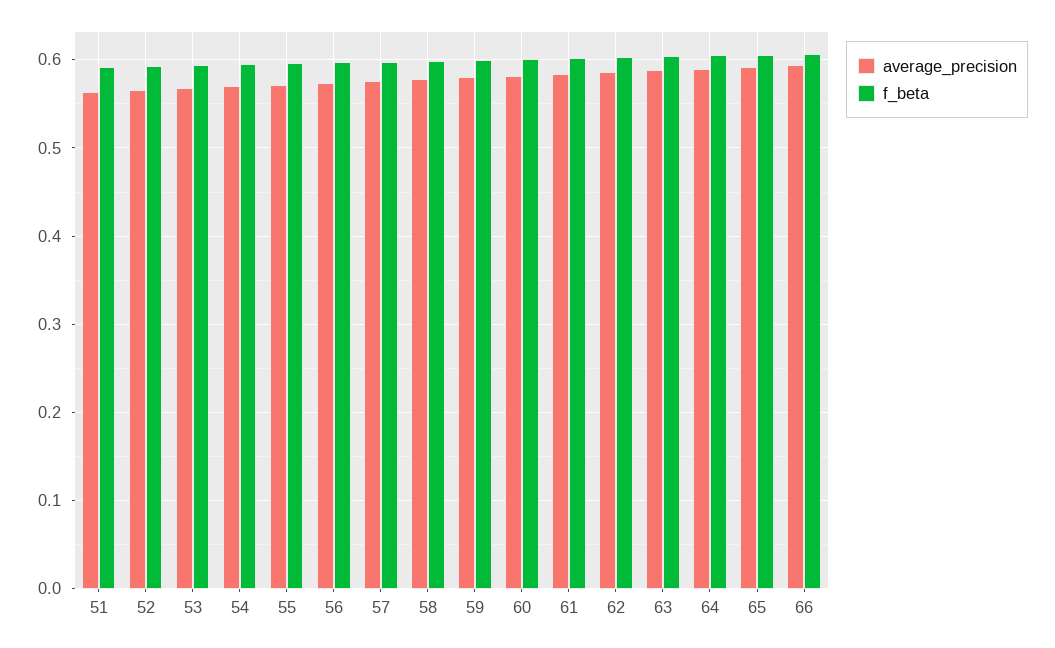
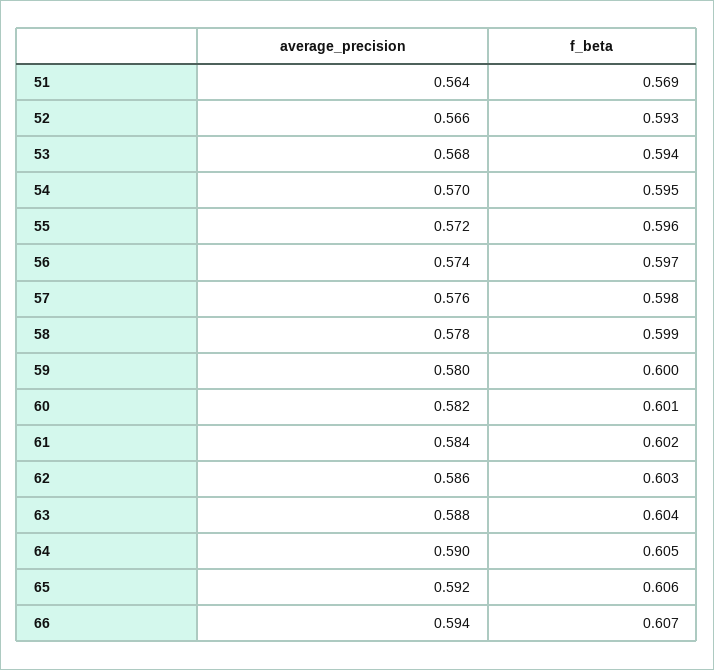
  {
    "average_precision": {
      "51": 0.564,
      "52": 0.566,
      "53": 0.568,
      "54": 0.57,
      "55": 0.572,
      "56": 0.574,
      "57": 0.576,
      "58": 0.578,
      "59": 0.58,
      "60": 0.582,
      "61": 0.584,
      "62": 0.586,
      "63": 0.588,
      "64": 0.59,
      "65": 0.592,
      "66": 0.594
    },
    "f_beta": {
-     "51": 0.59,
+     "51": 0.569,
      "52": 0.593,
      "53": 0.594,
      "54": 0.595,
      "55": 0.596,
      "56": 0.597,
      "57": 0.598,
      "58": 0.599,
      "59": 0.6,
      "60": 0.601,
      "61": 0.602,
      "62": 0.603,
      "63": 0.604,
      "64": 0.605,
      "65": 0.606,
      "66": 0.607
    }
  }

